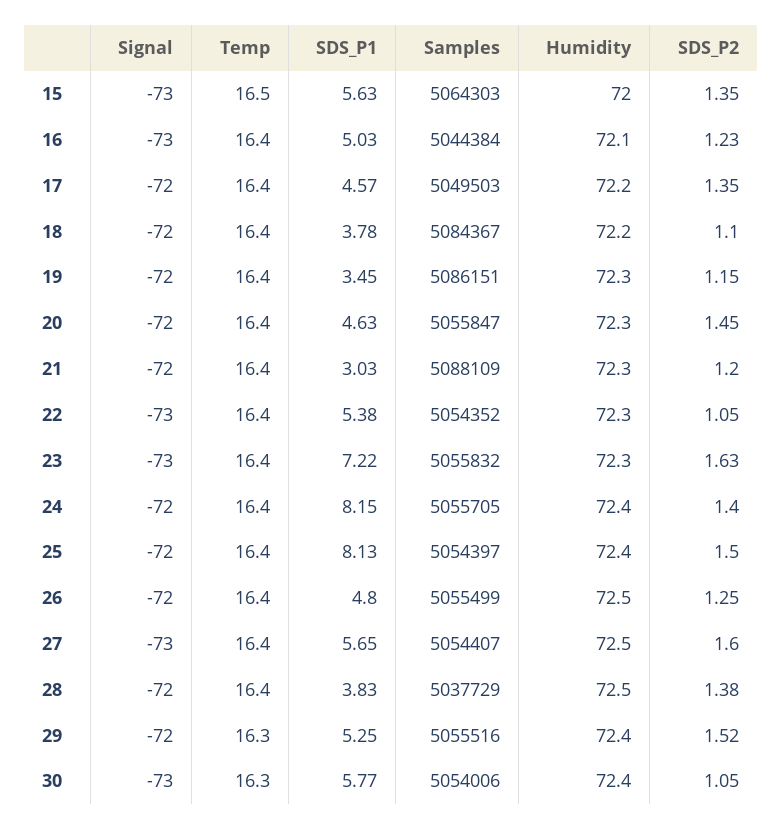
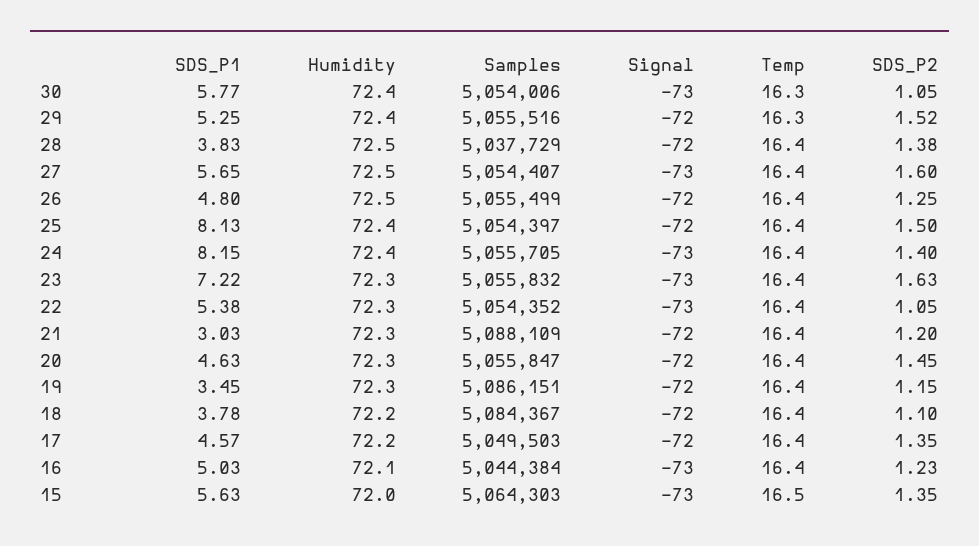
  {
    "Signal": {
      "15": -73,
      "16": -73,
      "17": -72,
      "18": -72,
      "19": -72,
      "20": -72,
      "21": -72,
      "22": -73,
      "23": -73,
-     "24": -72,
+     "24": -73,
      "25": -72,
      "26": -72,
      "27": -73,
      "28": -72,
      "29": -72,
      "30": -73
    },
    "Temp": {
      "15": 16.5,
      "16": 16.4,
      "17": 16.4,
      "18": 16.4,
      "19": 16.4,
      "20": 16.4,
      "21": 16.4,
      "22": 16.4,
      "23": 16.4,
      "24": 16.4,
      "25": 16.4,
      "26": 16.4,
      "27": 16.4,
      "28": 16.4,
      "29": 16.3,
      "30": 16.3
    },
    "SDS_P1": {
      "15": 5.63,
      "16": 5.03,
      "17": 4.57,
      "18": 3.78,
      "19": 3.45,
      "20": 4.63,
      "21": 3.03,
      "22": 5.38,
      "23": 7.22,
      "24": 8.15,
      "25": 8.13,
      "26": 4.8,
      "27": 5.65,
      "28": 3.83,
      "29": 5.25,
      "30": 5.77
    },
    "Samples": {
      "15": 5064303,
      "16": 5044384,
      "17": 5049503,
      "18": 5084367,
      "19": 5086151,
      "20": 5055847,
      "21": 5088109,
      "22": 5054352,
      "23": 5055832,
      "24": 5055705,
      "25": 5054397,
      "26": 5055499,
      "27": 5054407,
      "28": 5037729,
      "29": 5055516,
      "30": 5054006
    },
    "Humidity": {
      "15": 72,
      "16": 72.1,
      "17": 72.2,
      "18": 72.2,
      "19": 72.3,
      "20": 72.3,
      "21": 72.3,
      "22": 72.3,
      "23": 72.3,
      "24": 72.4,
      "25": 72.4,
      "26": 72.5,
      "27": 72.5,
      "28": 72.5,
      "29": 72.4,
      "30": 72.4
    },
    "SDS_P2": {
      "15": 1.35,
      "16": 1.23,
      "17": 1.35,
      "18": 1.1,
      "19": 1.15,
      "20": 1.45,
      "21": 1.2,
      "22": 1.05,
      "23": 1.63,
      "24": 1.4,
      "25": 1.5,
      "26": 1.25,
      "27": 1.6,
      "28": 1.38,
      "29": 1.52,
      "30": 1.05
    }
  }

